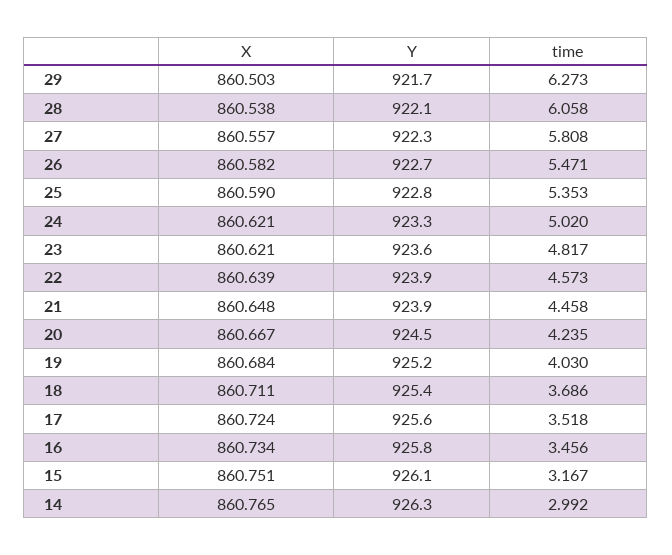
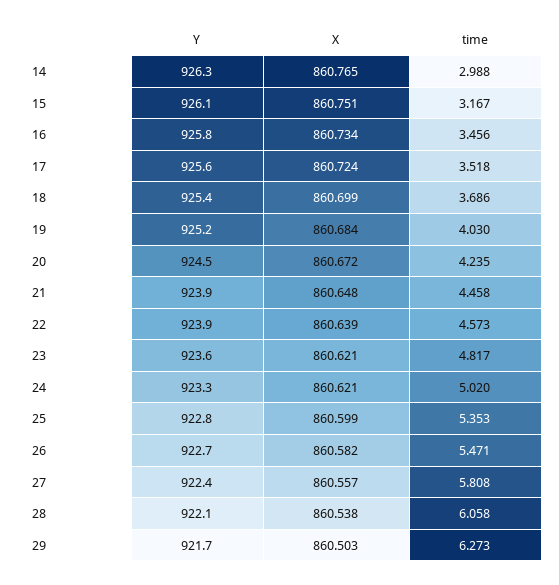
  {
    "X": {
      "29": 860.503,
      "28": 860.538,
      "27": 860.557,
      "26": 860.582,
-     "25": 860.59,
+     "25": 860.599,
      "24": 860.621,
      "23": 860.621,
      "22": 860.639,
      "21": 860.648,
-     "20": 860.667,
+     "20": 860.672,
      "19": 860.684,
-     "18": 860.711,
+     "18": 860.699,
      "17": 860.724,
      "16": 860.734,
      "15": 860.751,
      "14": 860.765
    },
    "Y": {
      "29": 921.7,
      "28": 922.1,
-     "27": 922.3,
+     "27": 922.4,
      "26": 922.7,
      "25": 922.8,
      "24": 923.3,
      "23": 923.6,
      "22": 923.9,
      "21": 923.9,
      "20": 924.5,
      "19": 925.2,
      "18": 925.4,
      "17": 925.6,
      "16": 925.8,
      "15": 926.1,
      "14": 926.3
    },
    "time": {
      "29": 6.273,
      "28": 6.058,
      "27": 5.808,
      "26": 5.471,
      "25": 5.353,
      "24": 5.02,
      "23": 4.817,
      "22": 4.573,
      "21": 4.458,
      "20": 4.235,
      "19": 4.03,
      "18": 3.686,
      "17": 3.518,
      "16": 3.456,
      "15": 3.167,
-     "14": 2.992
+     "14": 2.988
    }
  }

